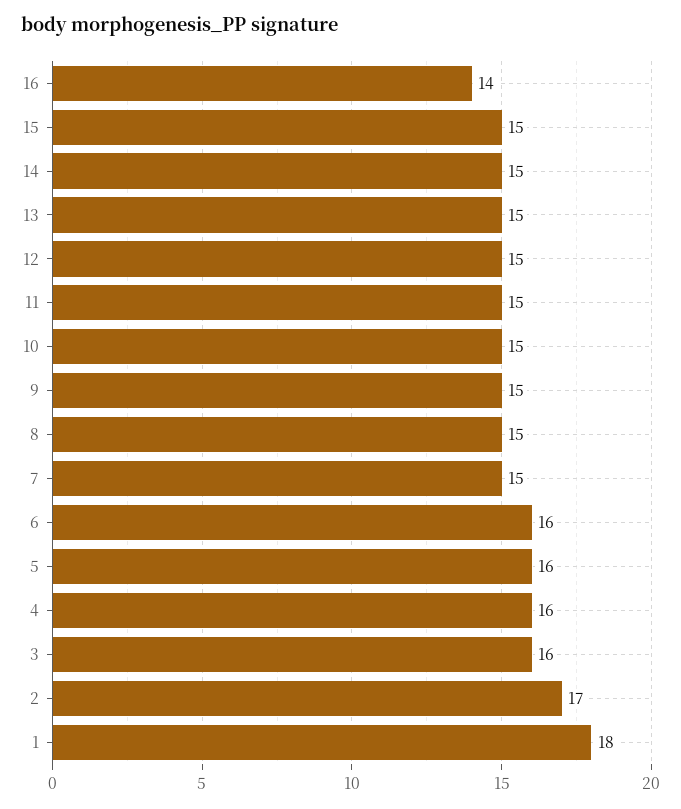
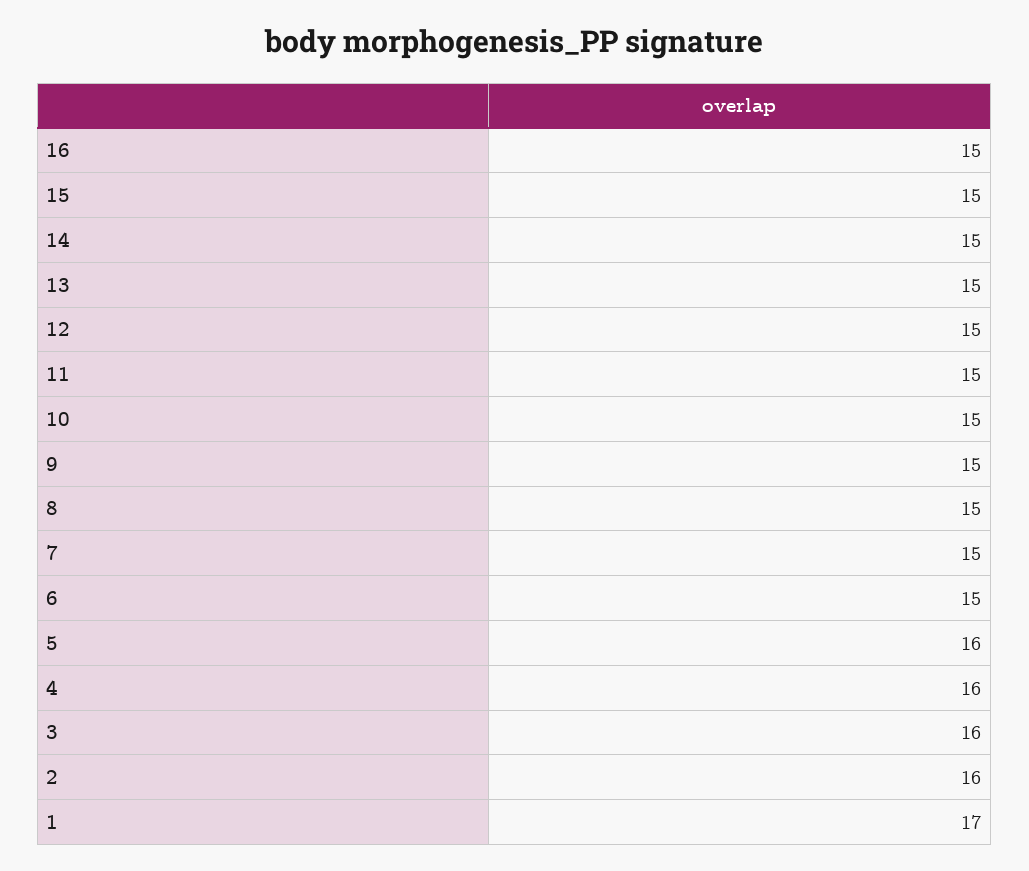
  {
-   "16": 14,
+   "16": 15,
    "15": 15,
    "14": 15,
    "13": 15,
    "12": 15,
    "11": 15,
    "10": 15,
    "9": 15,
    "8": 15,
    "7": 15,
-   "6": 16,
+   "6": 15,
    "5": 16,
    "4": 16,
    "3": 16,
-   "2": 17,
+   "2": 16,
-   "1": 18
+   "1": 17
  }

